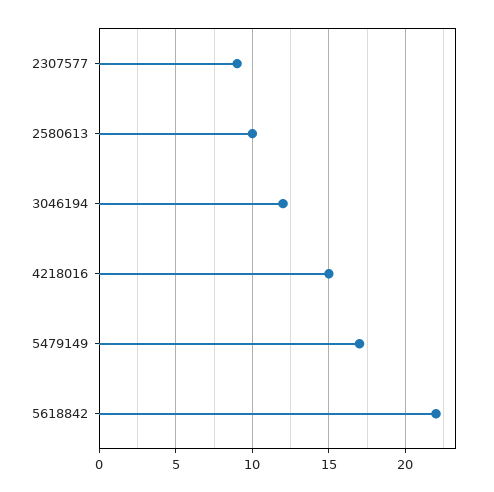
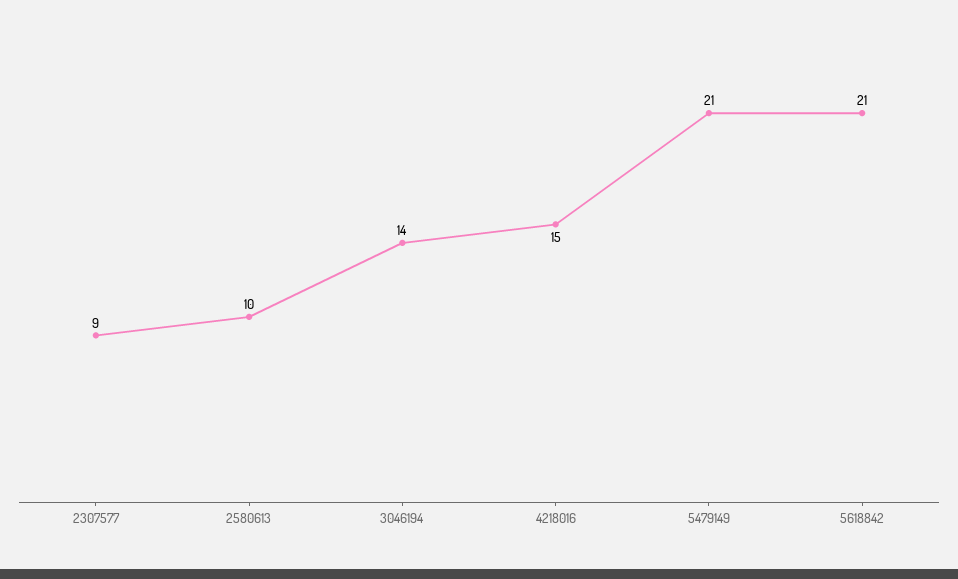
  {
    "2307577": 9,
    "2580613": 10,
-   "3046194": 12,
+   "3046194": 14,
    "4218016": 15,
-   "5479149": 17,
+   "5479149": 21,
-   "5618842": 22
+   "5618842": 21
  }

